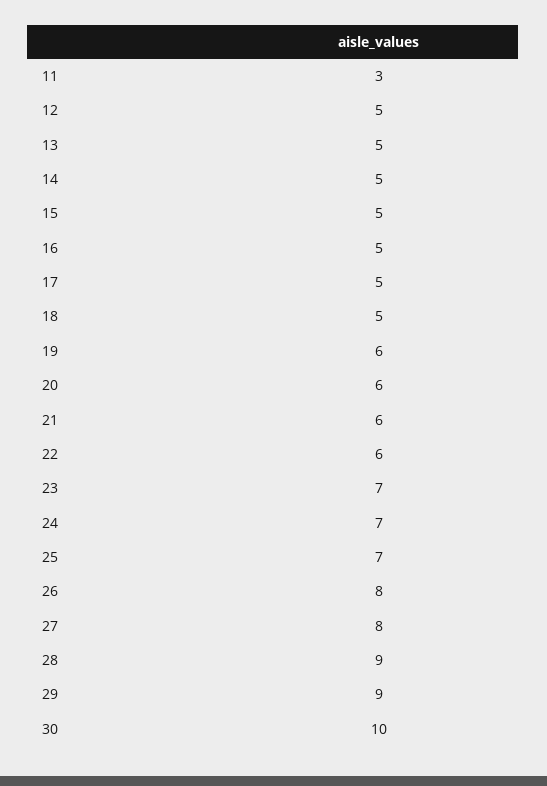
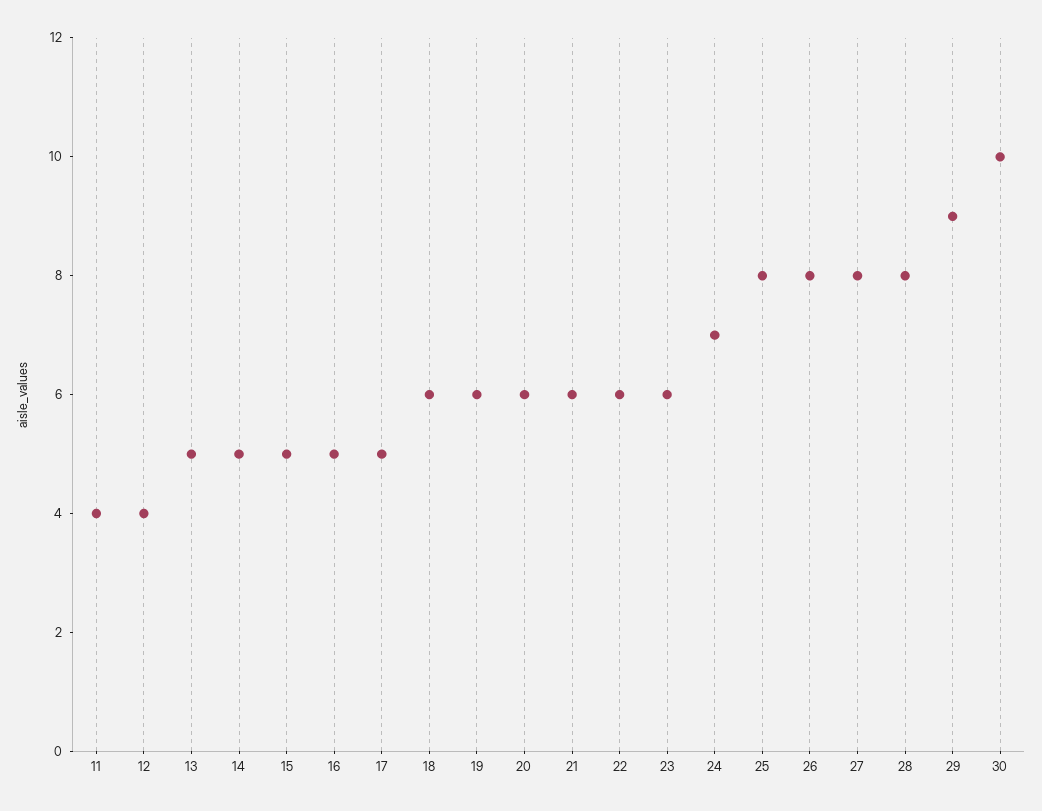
  {
-   "11": 3,
+   "11": 4,
-   "12": 5,
+   "12": 4,
    "13": 5,
    "14": 5,
    "15": 5,
    "16": 5,
    "17": 5,
-   "18": 5,
+   "18": 6,
    "19": 6,
    "20": 6,
    "21": 6,
    "22": 6,
-   "23": 7,
+   "23": 6,
    "24": 7,
-   "25": 7,
+   "25": 8,
    "26": 8,
    "27": 8,
-   "28": 9,
+   "28": 8,
    "29": 9,
    "30": 10
  }

